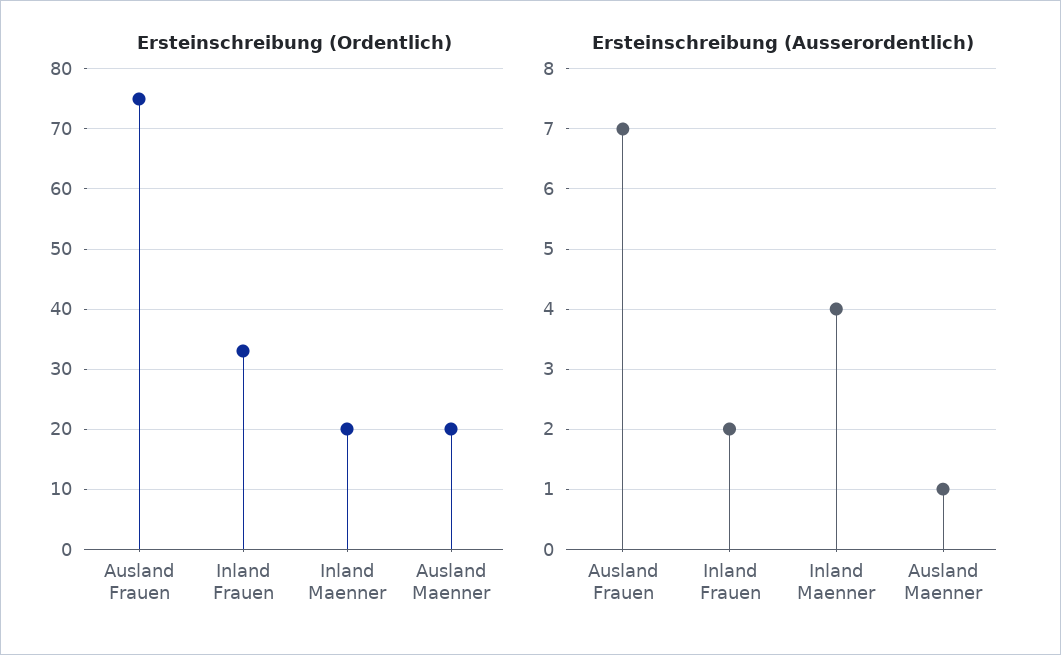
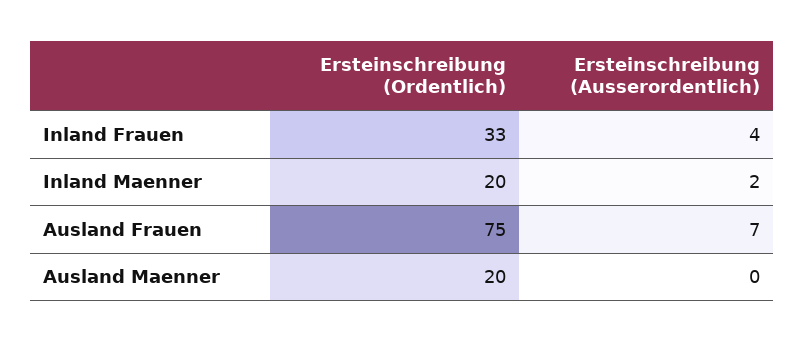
  {
    "Ersteinschreibung (Ordentlich)": {
      "Ausland Frauen": 75,
      "Inland Frauen": 33,
      "Inland Maenner": 20,
      "Ausland Maenner": 20
    },
    "Ersteinschreibung (Ausserordentlich)": {
      "Ausland Frauen": 7,
-     "Inland Frauen": 2,
+     "Inland Frauen": 4,
-     "Inland Maenner": 4,
+     "Inland Maenner": 2,
-     "Ausland Maenner": 1
+     "Ausland Maenner": 0
    }
  }

